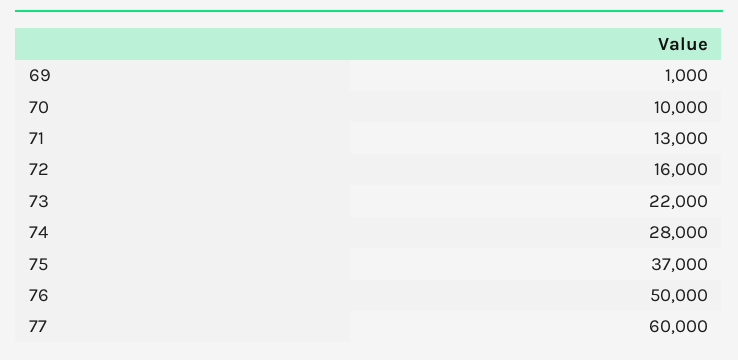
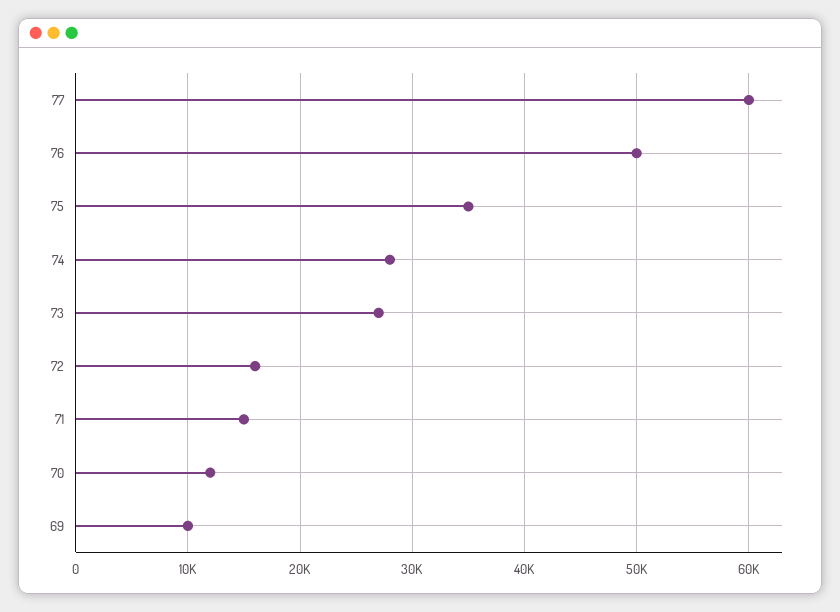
  {
-   "69": 1000,
+   "69": 10000,
-   "70": 10000,
+   "70": 12000,
-   "71": 13000,
+   "71": 15000,
    "72": 16000,
-   "73": 22000,
+   "73": 27000,
    "74": 28000,
-   "75": 37000,
+   "75": 35000,
    "76": 50000,
    "77": 60000
  }

